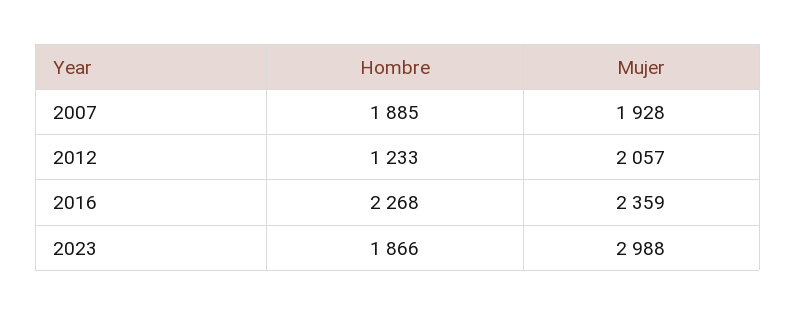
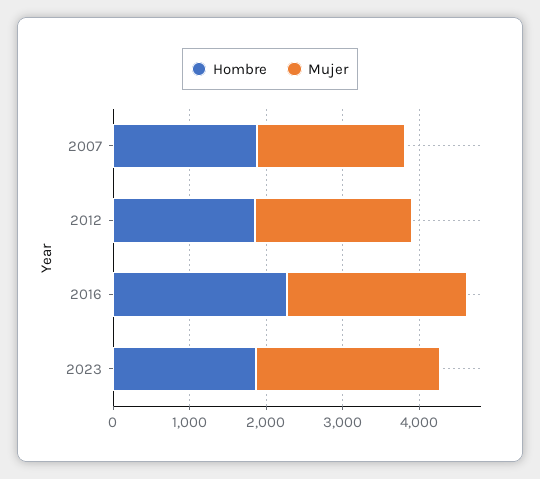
  {
    "Hombre": {
      "2007": 1885,
-     "2012": 1233,
+     "2012": 1800,
      "2016": 2268,
      "2023": 1866
    },
    "Mujer": {
      "2007": 1928,
      "2012": 2057,
      "2016": 2359,
-     "2023": 2988
+     "2023": 2400
    }
  }

